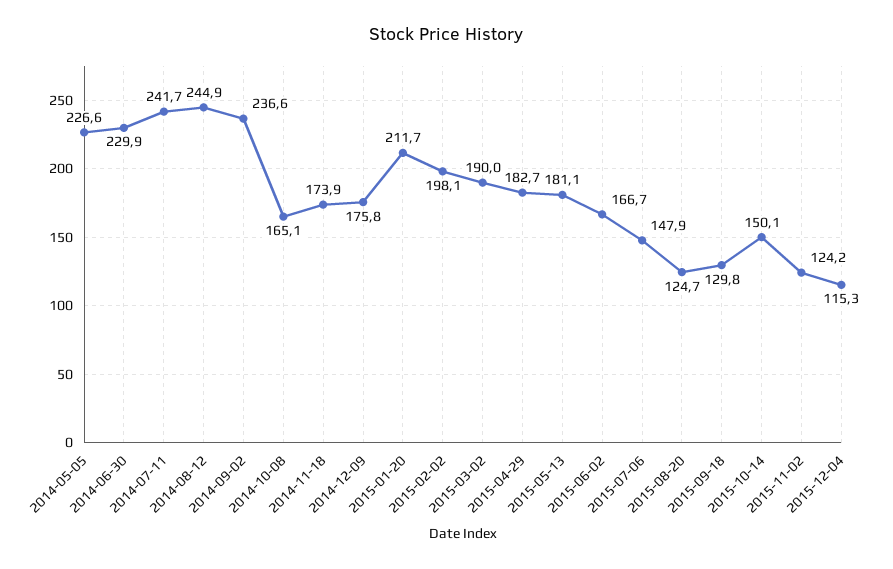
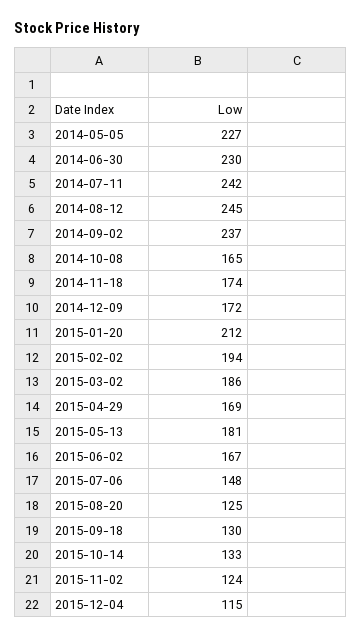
  {
    "2014-05-05": 226.6,
    "2014-06-30": 229.9,
    "2014-07-11": 241.7,
    "2014-08-12": 244.9,
    "2014-09-02": 236.6,
    "2014-10-08": 165.1,
    "2014-11-18": 173.9,
-   "2014-12-09": 175.8,
+   "2014-12-09": 172,
    "2015-01-20": 211.7,
-   "2015-02-02": 198.1,
+   "2015-02-02": 194,
-   "2015-03-02": 190,
+   "2015-03-02": 186,
-   "2015-04-29": 182.7,
+   "2015-04-29": 169,
    "2015-05-13": 181.1,
    "2015-06-02": 166.7,
    "2015-07-06": 147.9,
    "2015-08-20": 124.7,
    "2015-09-18": 129.8,
-   "2015-10-14": 150.1,
+   "2015-10-14": 133,
    "2015-11-02": 124.2,
    "2015-12-04": 115.3
  }

